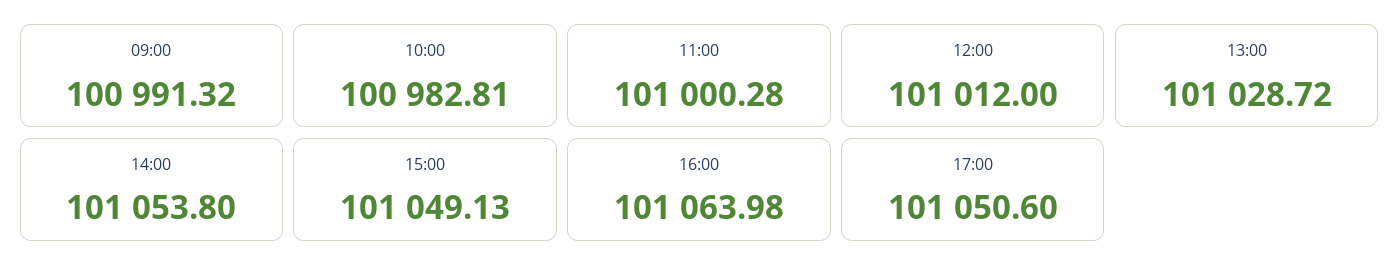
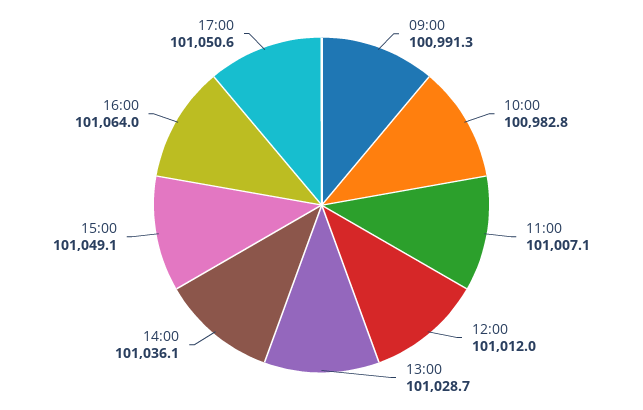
  {
    "09:00": 100991.32,
    "10:00": 100982.81,
-   "11:00": 101000.28,
+   "11:00": 101007.1,
    "12:00": 101012,
    "13:00": 101028.72,
-   "14:00": 101053.8,
+   "14:00": 101036.1,
    "15:00": 101049.13,
    "16:00": 101063.98,
    "17:00": 101050.6
  }

